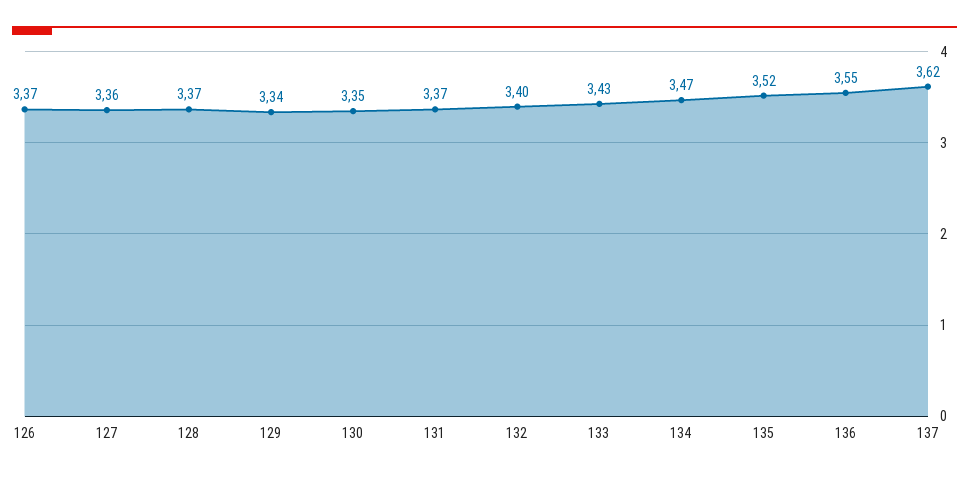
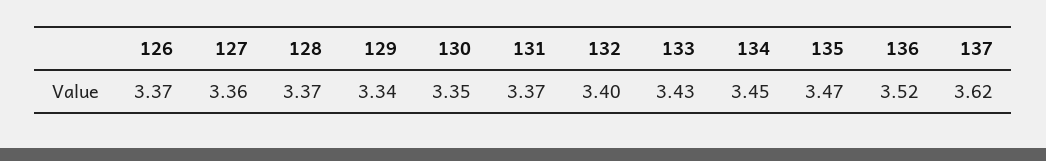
  {
    "126": 3.37,
    "127": 3.36,
    "128": 3.37,
    "129": 3.34,
    "130": 3.35,
    "131": 3.37,
    "132": 3.4,
    "133": 3.43,
-   "134": 3.47,
+   "134": 3.45,
-   "135": 3.52,
+   "135": 3.47,
-   "136": 3.55,
+   "136": 3.52,
    "137": 3.62
  }

